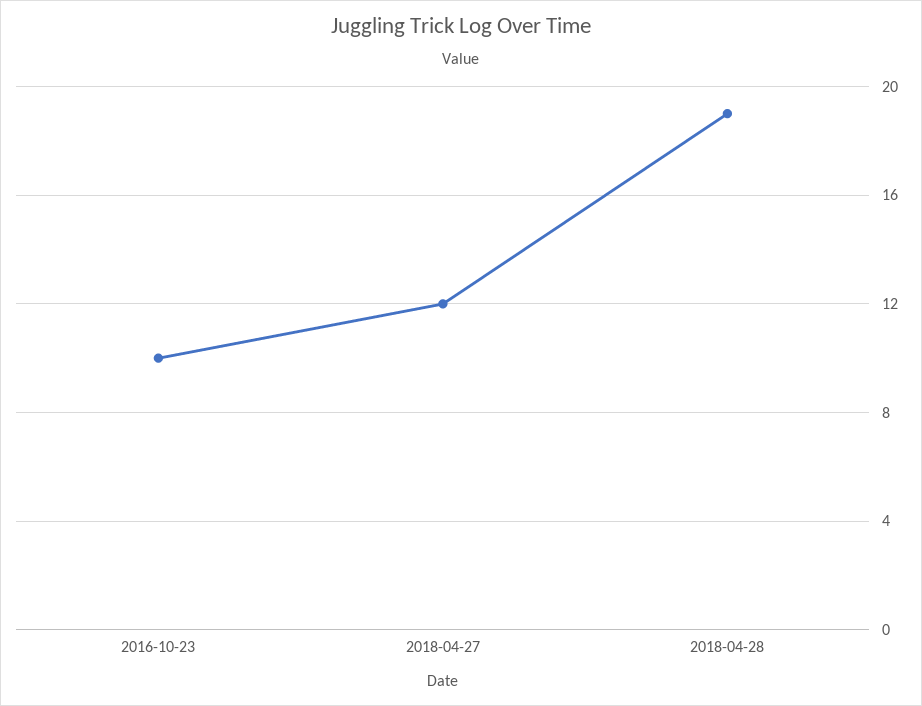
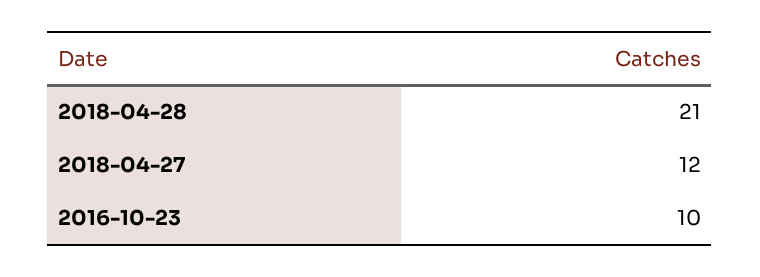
  {
    "2016-10-23": 10,
    "2018-04-27": 12,
-   "2018-04-28": 19
+   "2018-04-28": 21
  }

